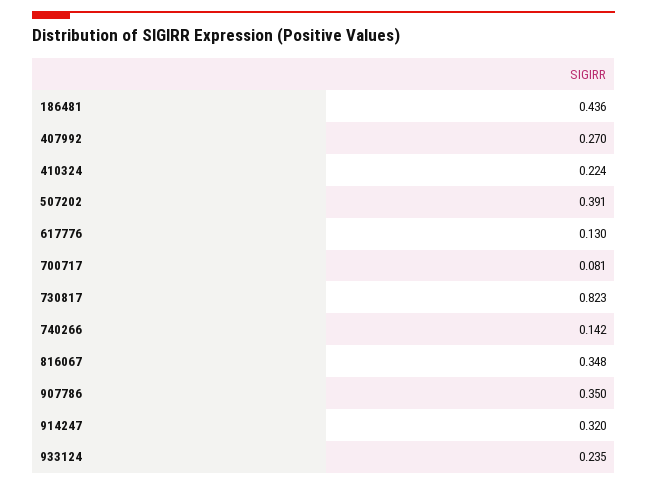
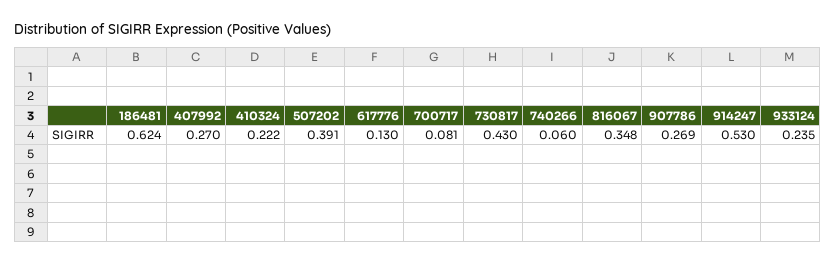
  {
-   "186481": 0.436,
+   "186481": 0.624,
    "407992": 0.27,
-   "410324": 0.224,
+   "410324": 0.222,
    "507202": 0.391,
    "617776": 0.13,
    "700717": 0.081,
-   "730817": 0.823,
+   "730817": 0.43,
-   "740266": 0.142,
+   "740266": 0.06,
    "816067": 0.348,
-   "907786": 0.35,
+   "907786": 0.269,
-   "914247": 0.32,
+   "914247": 0.53,
    "933124": 0.235
  }

